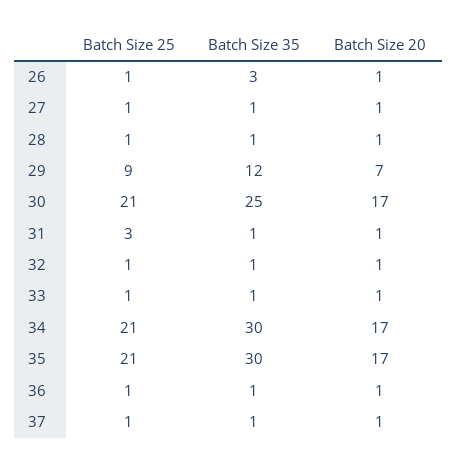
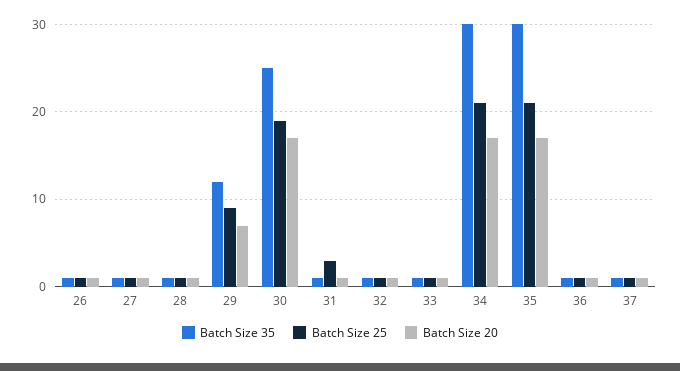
  {
    "Batch Size 25": {
      "26": 1,
      "27": 1,
      "28": 1,
      "29": 9,
-     "30": 21,
+     "30": 19,
      "31": 3,
      "32": 1,
      "33": 1,
      "34": 21,
      "35": 21,
      "36": 1,
      "37": 1
    },
    "Batch Size 35": {
-     "26": 3,
+     "26": 1,
      "27": 1,
      "28": 1,
      "29": 12,
      "30": 25,
      "31": 1,
      "32": 1,
      "33": 1,
      "34": 30,
      "35": 30,
      "36": 1,
      "37": 1
    },
    "Batch Size 20": {
      "26": 1,
      "27": 1,
      "28": 1,
      "29": 7,
      "30": 17,
      "31": 1,
      "32": 1,
      "33": 1,
      "34": 17,
      "35": 17,
      "36": 1,
      "37": 1
    }
  }

